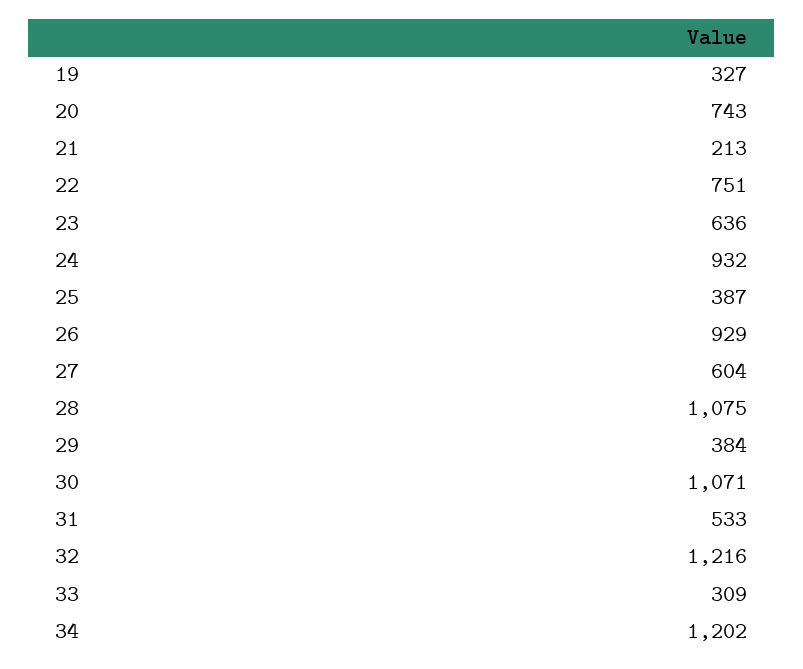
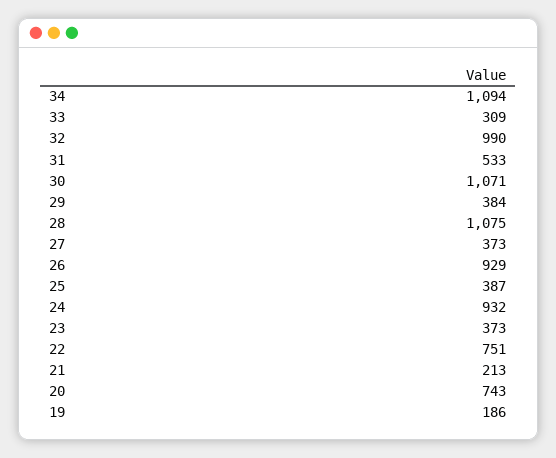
  {
-   "19": 327,
+   "19": 186,
    "20": 743,
    "21": 213,
    "22": 751,
-   "23": 636,
+   "23": 373,
    "24": 932,
    "25": 387,
    "26": 929,
-   "27": 604,
+   "27": 373,
    "28": 1075,
    "29": 384,
    "30": 1071,
    "31": 533,
-   "32": 1216,
+   "32": 990,
    "33": 309,
-   "34": 1202
+   "34": 1094
  }

